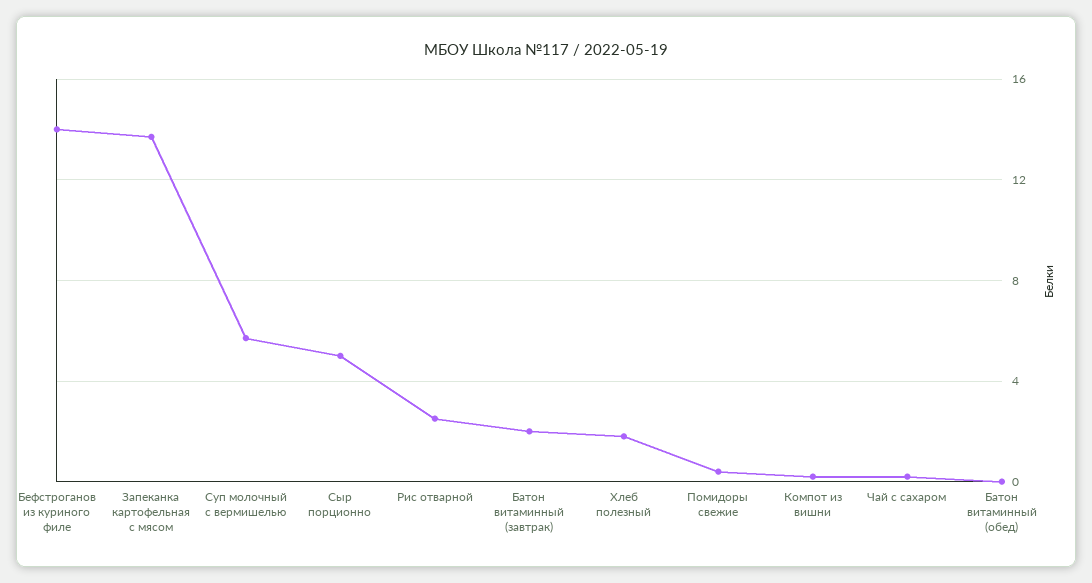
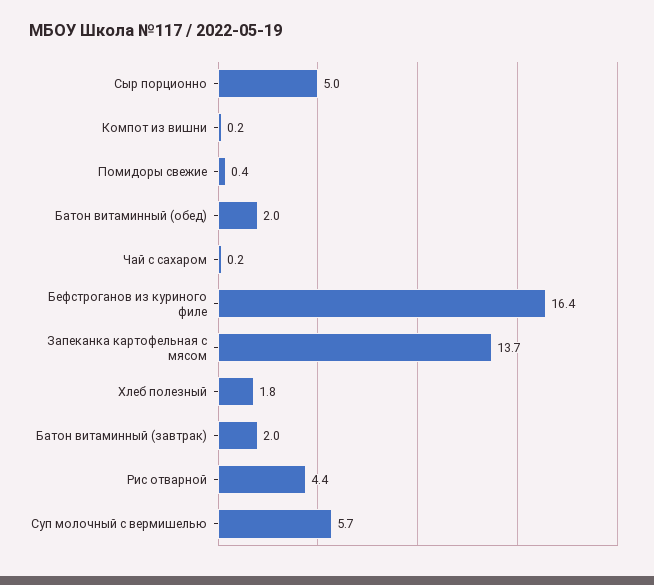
  {
-   "Бефстроганов из куриного филе": 14,
+   "Бефстроганов из куриного филе": 16.4,
    "Запеканка картофельная с мясом": 13.7,
    "Суп молочный с вермишелью": 5.7,
    "Сыр порционно": 5,
-   "Рис отварной": 2.5,
+   "Рис отварной": 4.4,
    "Батон витаминный (завтрак)": 2,
    "Хлеб полезный": 1.8,
    "Помидоры свежие": 0.4,
    "Компот из вишни": 0.2,
    "Чай с сахаром": 0.2,
-   "Батон витаминный (обед)": 0
+   "Батон витаминный (обед)": 2
  }

